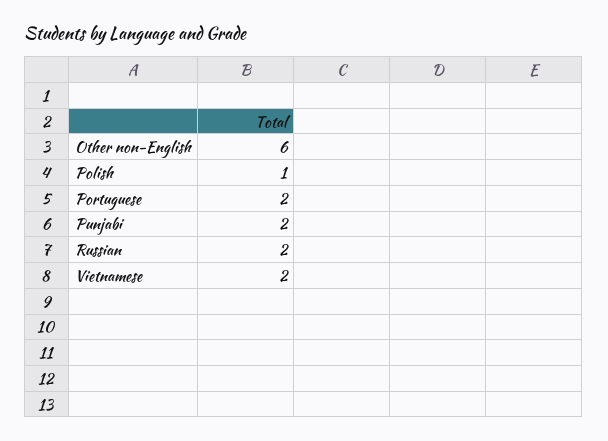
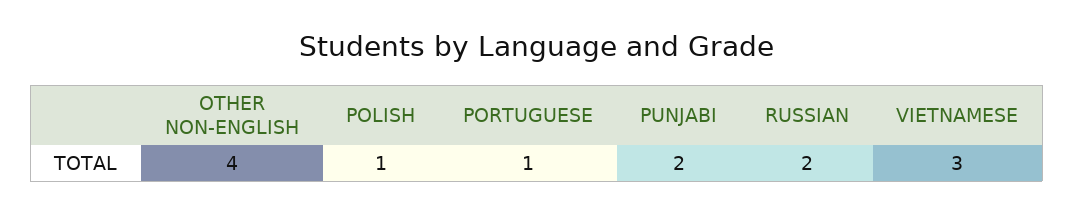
  {
-   "Other non-English": 6,
+   "Other non-English": 4,
    "Polish": 1,
-   "Portuguese": 2,
+   "Portuguese": 1,
    "Punjabi": 2,
    "Russian": 2,
-   "Vietnamese": 2
+   "Vietnamese": 3
  }

